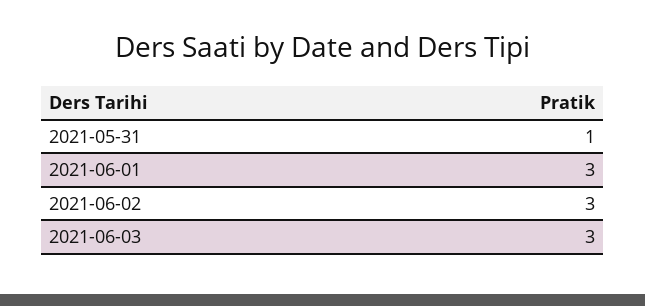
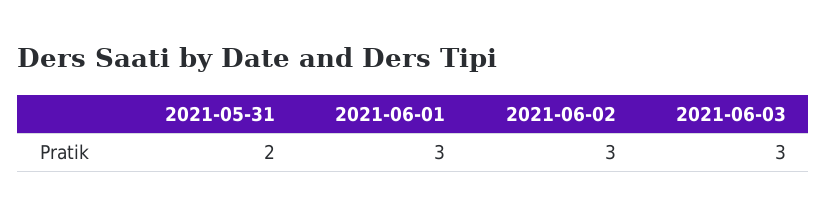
  {
-   "2021-05-31": 1,
+   "2021-05-31": 2,
    "2021-06-01": 3,
    "2021-06-02": 3,
    "2021-06-03": 3
  }

